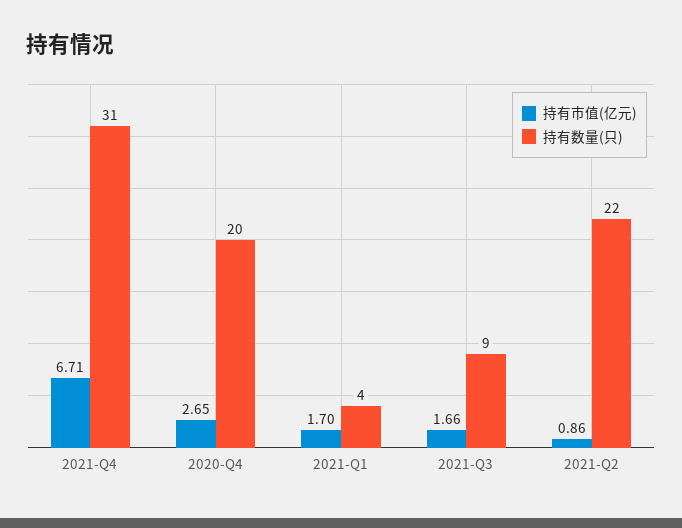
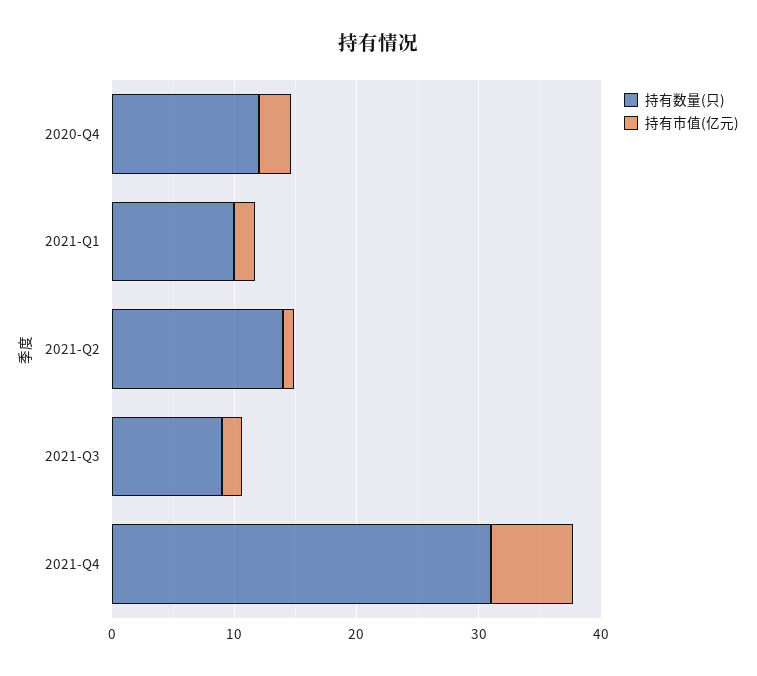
  {
    "持有市值(亿元)": {
      "2021-Q4": 6.71,
      "2020-Q4": 2.65,
      "2021-Q1": 1.7,
      "2021-Q3": 1.66,
      "2021-Q2": 0.86
    },
    "持有数量(只)": {
      "2021-Q4": 31,
-     "2020-Q4": 20,
+     "2020-Q4": 12,
-     "2021-Q1": 4,
+     "2021-Q1": 10,
      "2021-Q3": 9,
-     "2021-Q2": 22
+     "2021-Q2": 14
    }
  }

